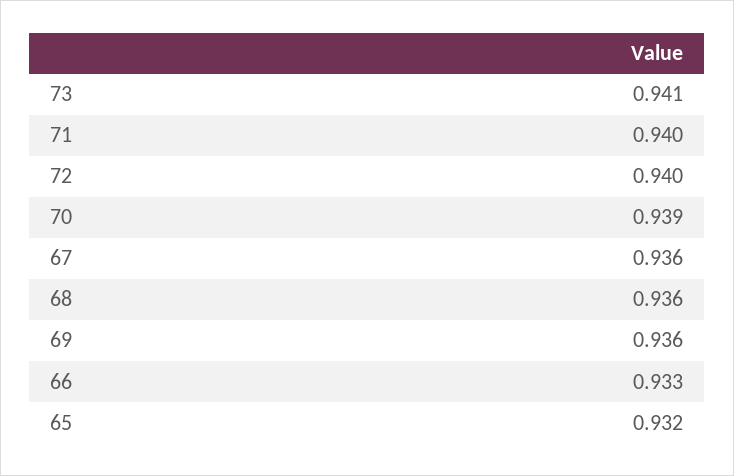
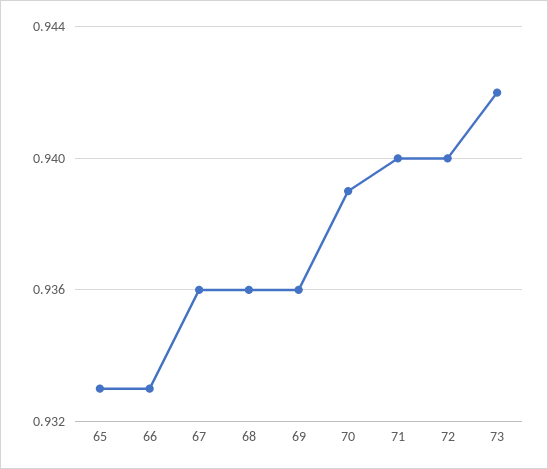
  {
-   "73": 0.941,
+   "73": 0.942,
    "71": 0.94,
    "72": 0.94,
    "70": 0.939,
    "67": 0.936,
    "68": 0.936,
    "69": 0.936,
    "66": 0.933,
-   "65": 0.932
+   "65": 0.933
  }

